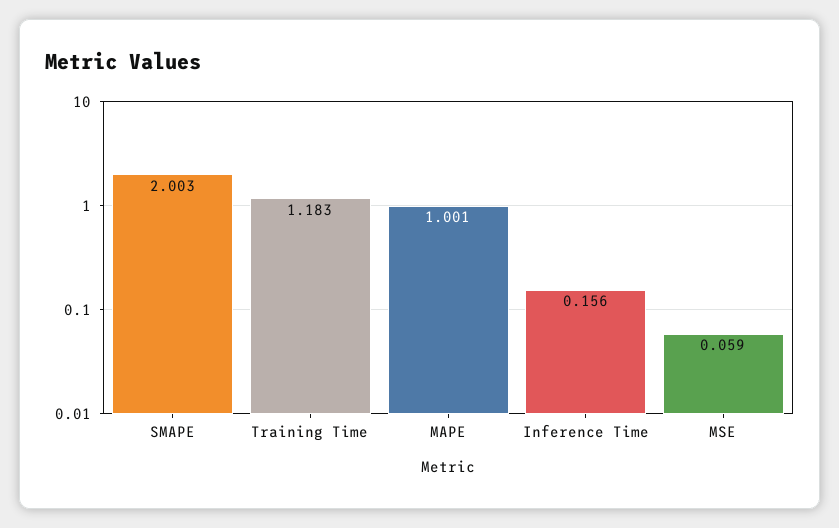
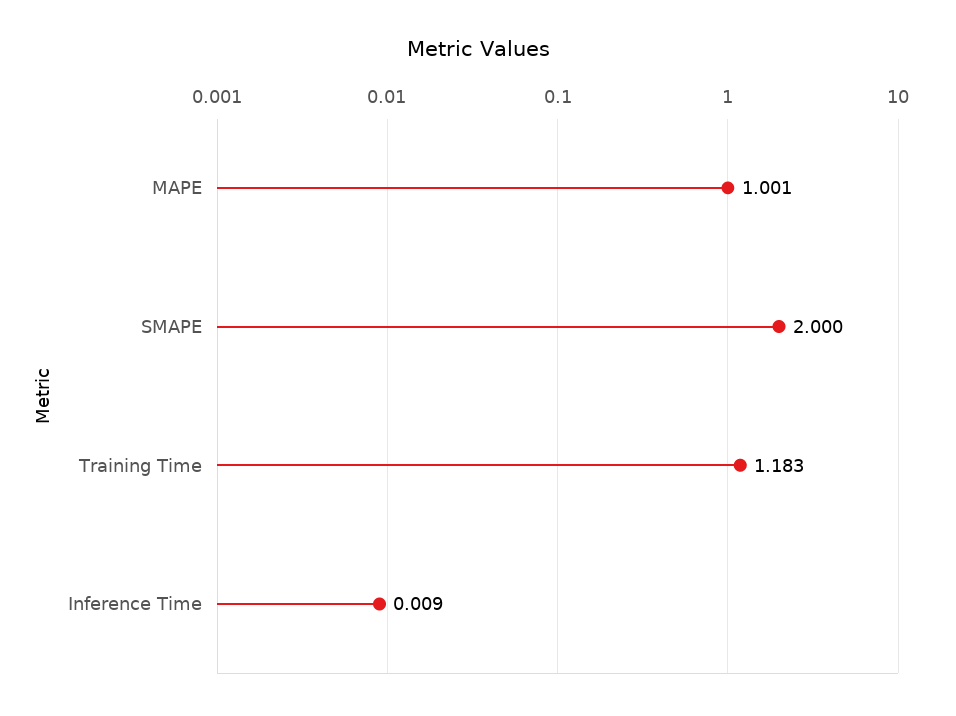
  {
-   "SMAPE": 2.003,
+   "SMAPE": 2,
    "Training Time": 1.183,
    "MAPE": 1.001,
-   "Inference Time": 0.156,
+   "Inference Time": 0.009
-   "MSE": 0.059
  }

